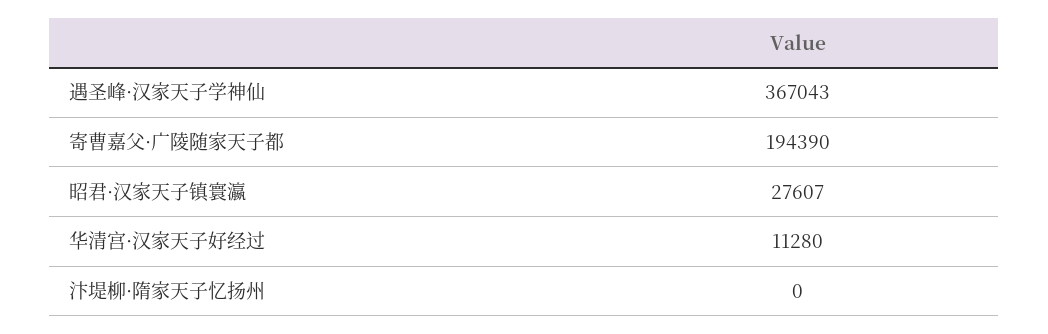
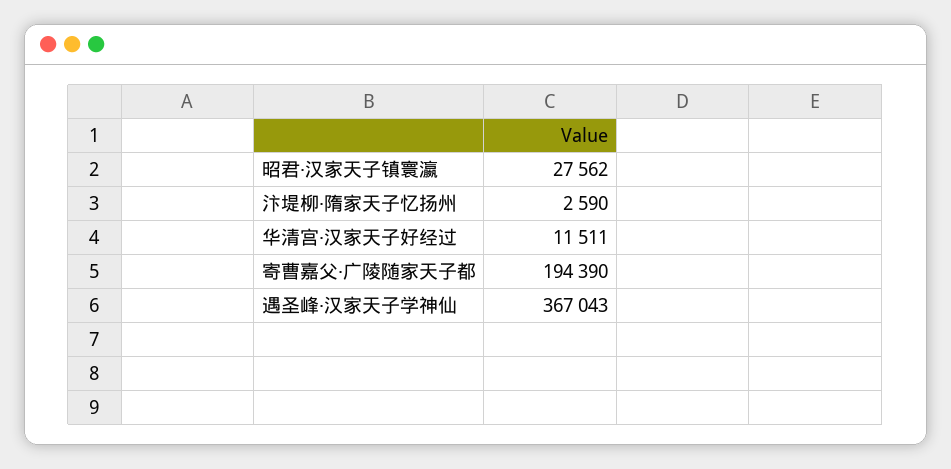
  {
    "遇圣峰·汉家天子学神仙": 367043,
    "寄曹嘉父·广陵随家天子都": 194390,
-   "昭君·汉家天子镇寰瀛": 27607,
+   "昭君·汉家天子镇寰瀛": 27562,
-   "华清宫·汉家天子好经过": 11280,
+   "华清宫·汉家天子好经过": 11511,
-   "汴堤柳·隋家天子忆扬州": 0
+   "汴堤柳·隋家天子忆扬州": 2590
  }

